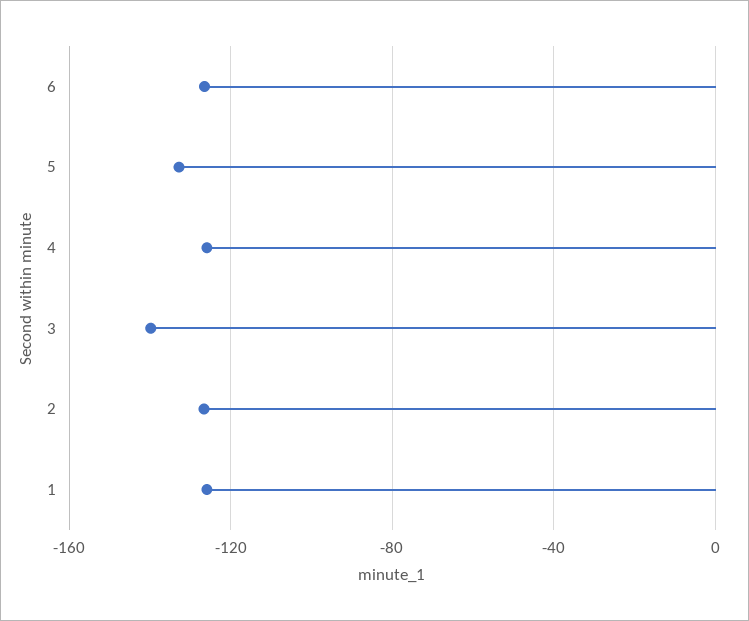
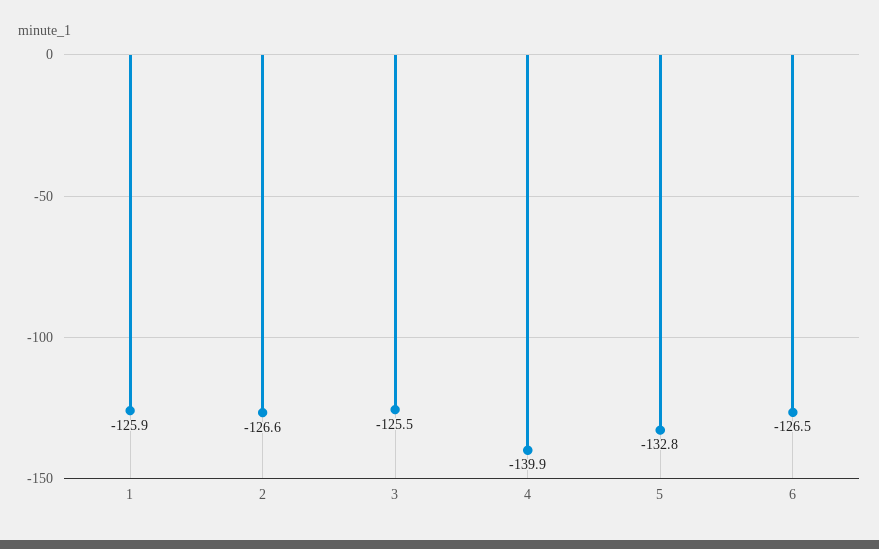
  {
    "6": -126.5,
    "5": -132.8,
-   "4": -125,
+   "4": -139.9,
-   "3": -140,
+   "3": -125.5,
    "2": -126.6,
    "1": -125.9
  }

